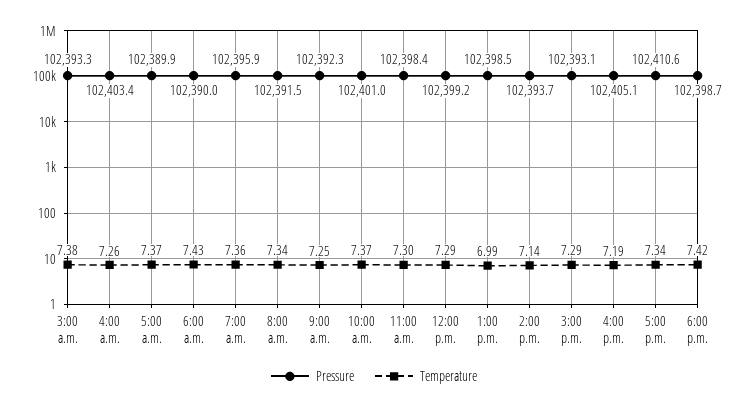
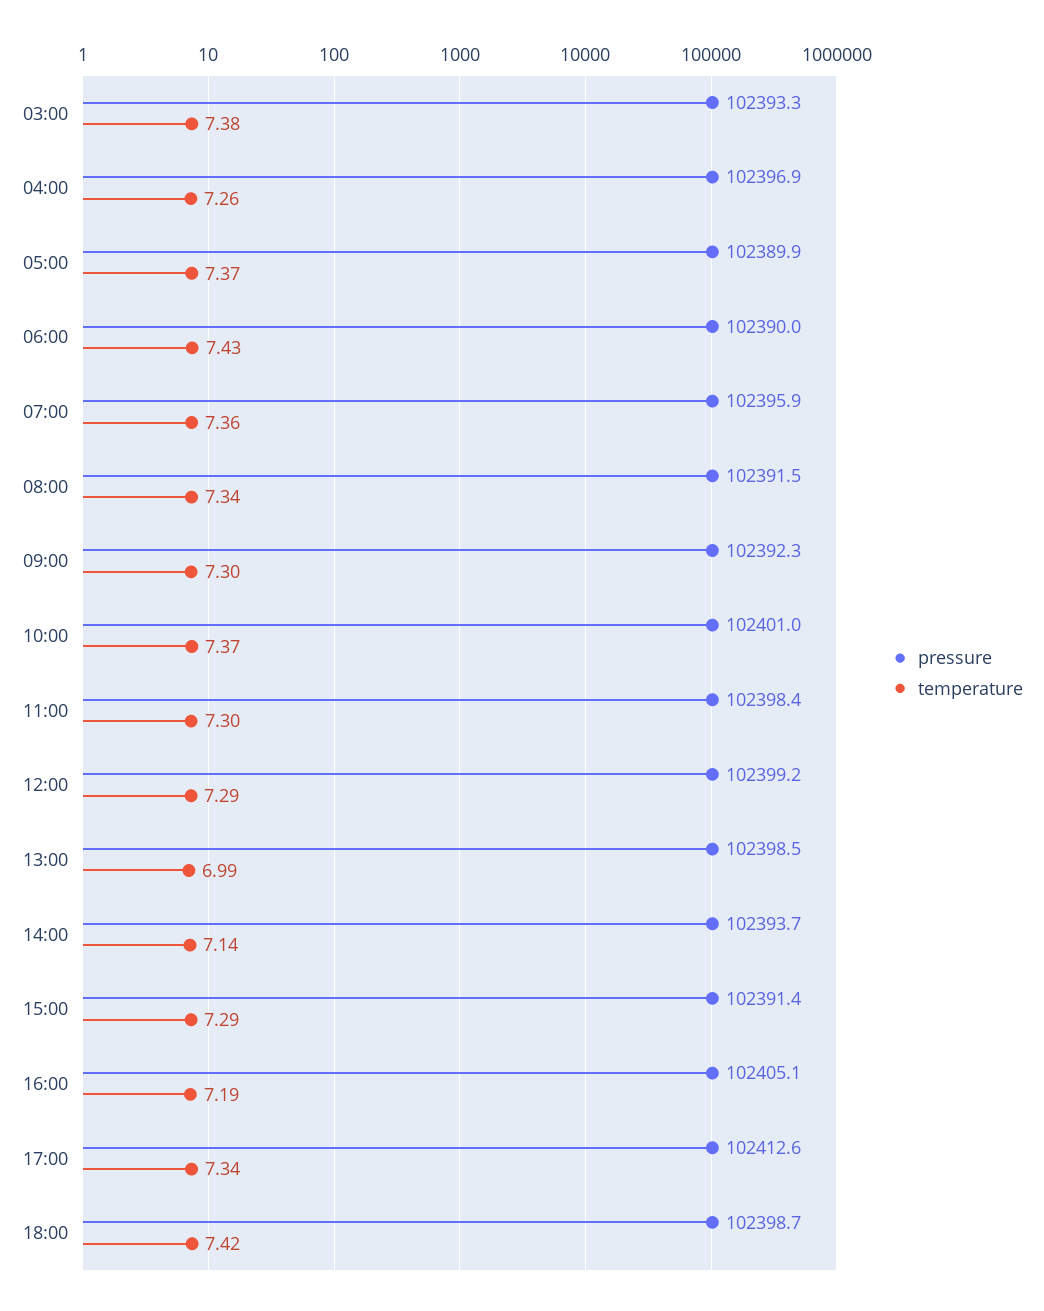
  {
    "Pressure": {
      "3:00 a.m.": 102393.3,
-     "4:00 a.m.": 102403.4,
+     "4:00 a.m.": 102396.9,
      "5:00 a.m.": 102389.9,
      "6:00 a.m.": 102390,
      "7:00 a.m.": 102395.9,
      "8:00 a.m.": 102391.5,
      "9:00 a.m.": 102392.3,
      "10:00 a.m.": 102401,
      "11:00 a.m.": 102398.4,
      "12:00 p.m.": 102399.2,
      "1:00 p.m.": 102398.5,
      "2:00 p.m.": 102393.7,
-     "3:00 p.m.": 102393.1,
+     "3:00 p.m.": 102391.4,
      "4:00 p.m.": 102405.1,
-     "5:00 p.m.": 102410.6,
+     "5:00 p.m.": 102412.6,
      "6:00 p.m.": 102398.7
    },
    "Temperature": {
      "3:00 a.m.": 7.38,
      "4:00 a.m.": 7.26,
      "5:00 a.m.": 7.37,
      "6:00 a.m.": 7.43,
      "7:00 a.m.": 7.36,
      "8:00 a.m.": 7.34,
-     "9:00 a.m.": 7.25,
+     "9:00 a.m.": 7.3,
      "10:00 a.m.": 7.37,
      "11:00 a.m.": 7.3,
      "12:00 p.m.": 7.29,
      "1:00 p.m.": 6.99,
      "2:00 p.m.": 7.14,
      "3:00 p.m.": 7.29,
      "4:00 p.m.": 7.19,
      "5:00 p.m.": 7.34,
      "6:00 p.m.": 7.42
    }
  }

